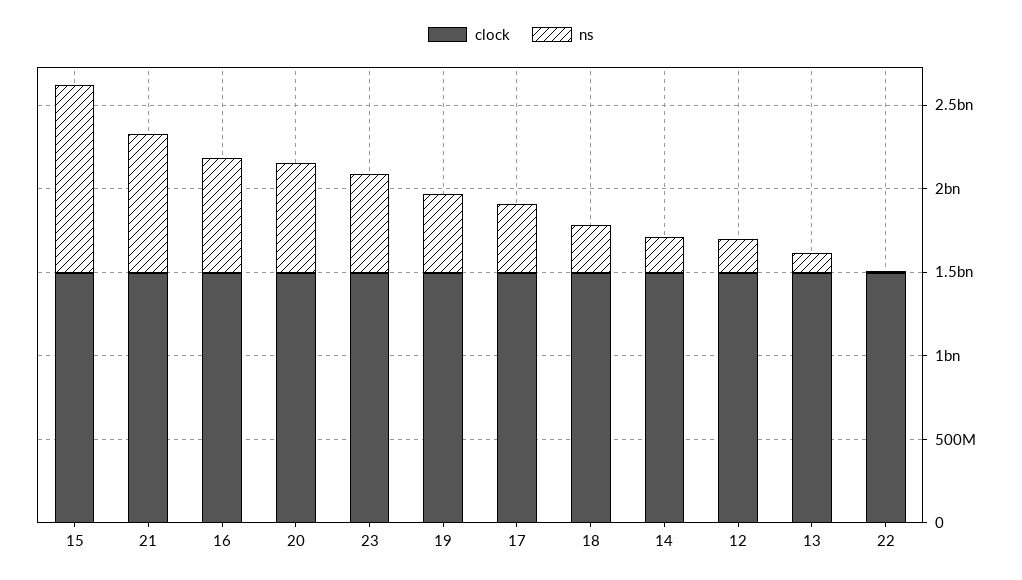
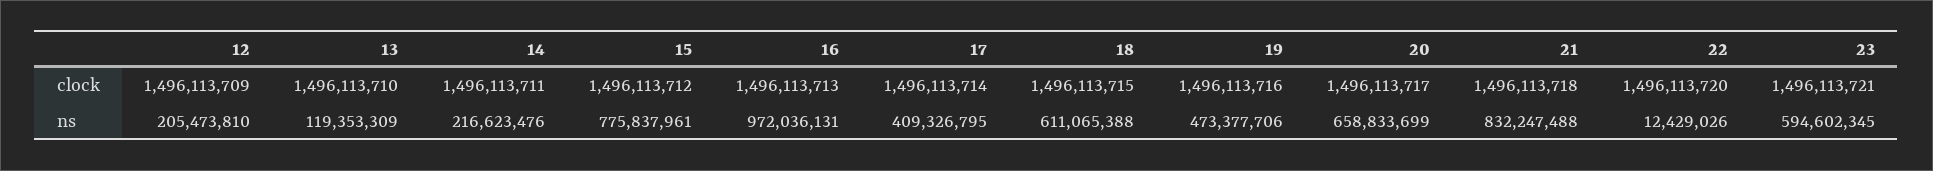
  {
    "clock": {
      "15": 1496113712,
      "21": 1496113718,
      "16": 1496113713,
      "20": 1496113717,
      "23": 1496113721,
      "19": 1496113716,
      "17": 1496113714,
      "18": 1496113715,
      "14": 1496113711,
      "12": 1496113709,
      "13": 1496113710,
      "22": 1496113720
    },
    "ns": {
-     "15": 1100000000,
+     "15": 775837961,
      "21": 832247488,
-     "16": 700000000,
+     "16": 972036131,
      "20": 658833699,
      "23": 594602345,
      "19": 473377706,
      "17": 409326795,
-     "18": 300000000,
+     "18": 611065388,
      "14": 216623476,
      "12": 205473810,
      "13": 119353309,
      "22": 12429026
    }
  }

